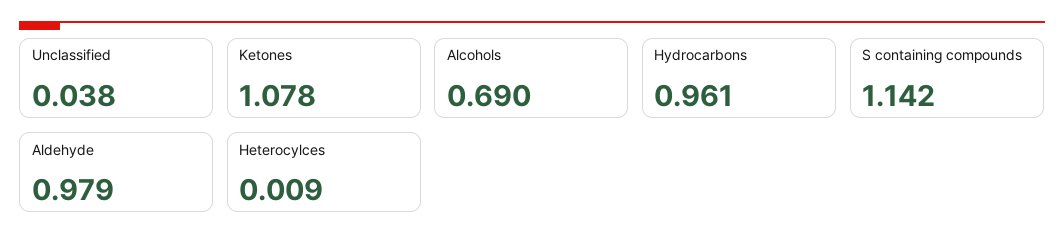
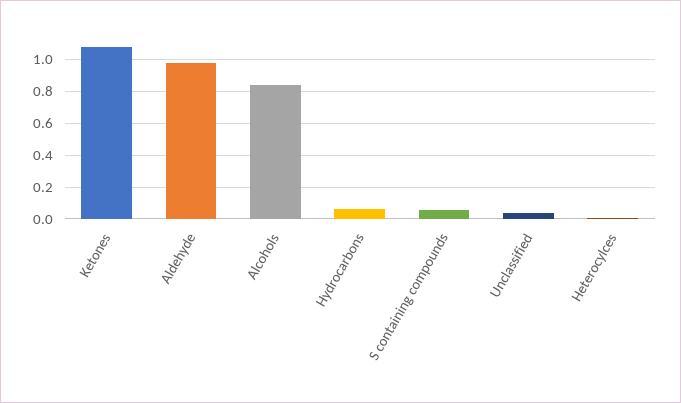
  {
    "Unclassified": 0.038,
    "Ketones": 1.078,
-   "Alcohols": 0.69,
+   "Alcohols": 0.85,
-   "Hydrocarbons": 0.961,
+   "Hydrocarbons": 0.05,
-   "S containing compounds": 1.142,
+   "S containing compounds": 0.05,
    "Aldehyde": 0.979,
    "Heterocylces": 0.009
  }

